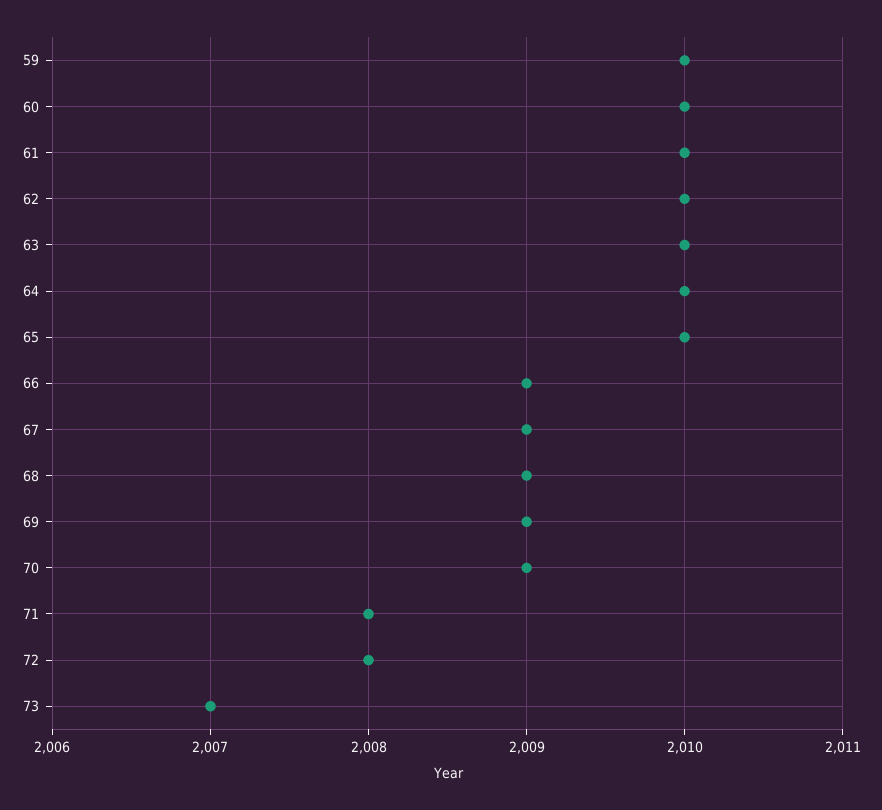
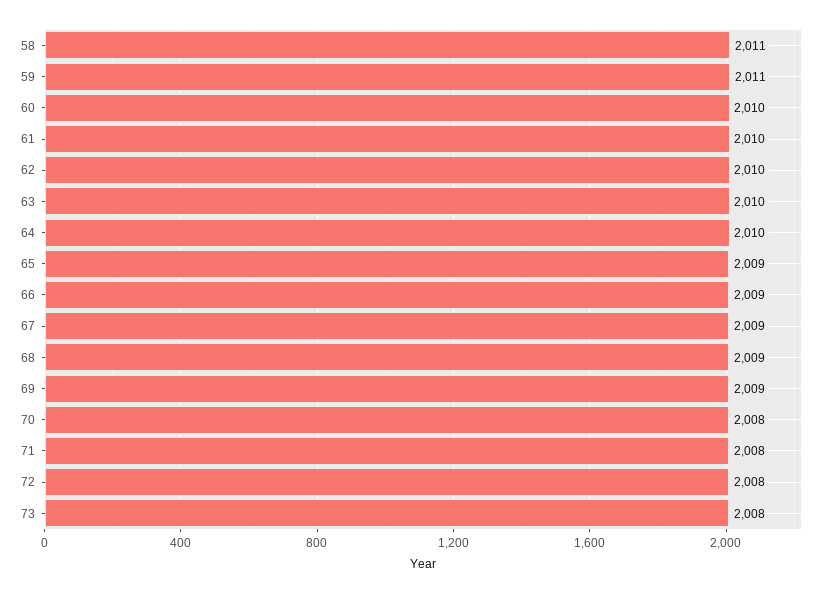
  {
-   "59": 2010,
+   "59": 2011,
    "60": 2010,
    "61": 2010,
    "62": 2010,
    "63": 2010,
    "64": 2010,
-   "65": 2010,
+   "65": 2009,
    "66": 2009,
    "67": 2009,
    "68": 2009,
    "69": 2009,
-   "70": 2009,
+   "70": 2008,
    "71": 2008,
    "72": 2008,
-   "73": 2007
+   "73": 2008,
+   "58": 2011
  }

